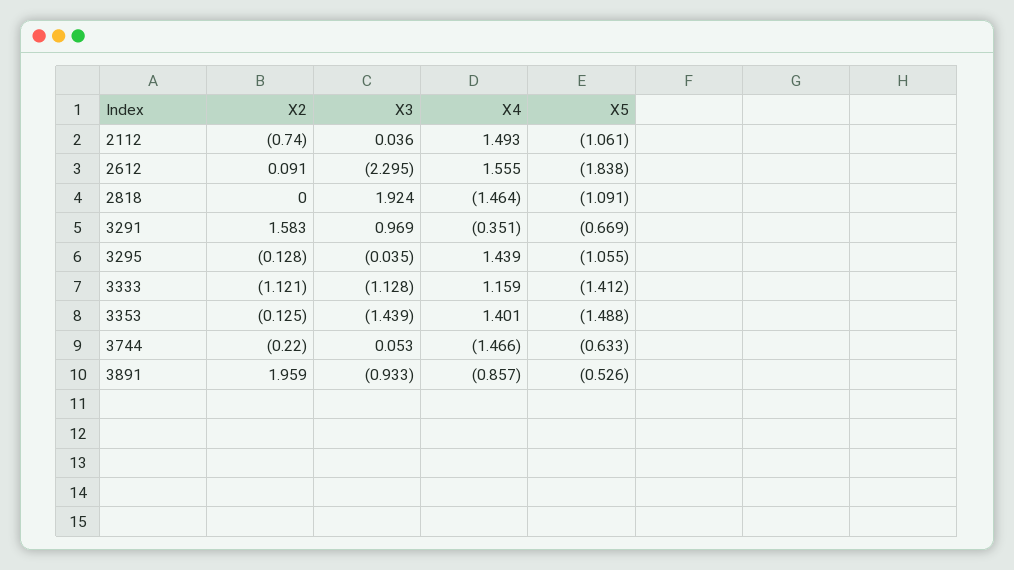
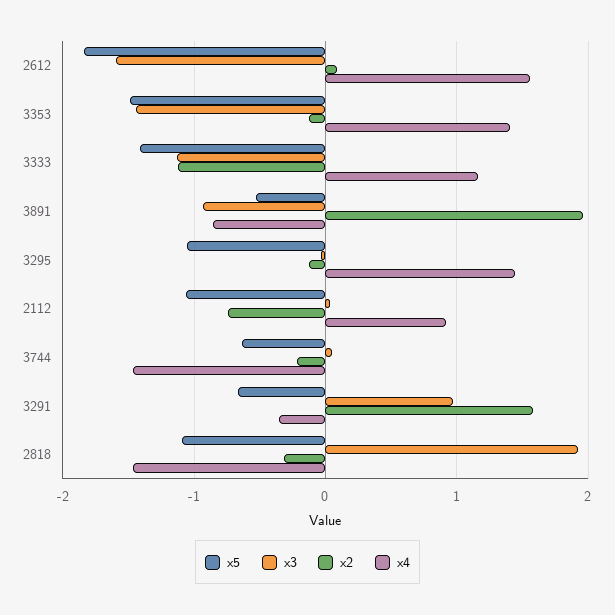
  {
    "X2": {
      "2112": -0.74,
      "2612": 0.091,
-     "2818": 0,
+     "2818": -0.3,
      "3291": 1.583,
      "3295": -0.128,
      "3333": -1.121,
      "3353": -0.125,
      "3744": -0.22,
      "3891": 1.959
    },
    "X3": {
      "2112": 0.036,
-     "2612": -2.295,
+     "2612": -1.6,
      "2818": 1.924,
      "3291": 0.969,
      "3295": -0.035,
      "3333": -1.128,
      "3353": -1.439,
      "3744": 0.053,
      "3891": -0.933
    },
    "X4": {
-     "2112": 1.493,
+     "2112": 0.9,
      "2612": 1.555,
      "2818": -1.464,
      "3291": -0.351,
      "3295": 1.439,
      "3333": 1.159,
      "3353": 1.401,
      "3744": -1.466,
      "3891": -0.857
    },
    "X5": {
      "2112": -1.061,
      "2612": -1.838,
      "2818": -1.091,
      "3291": -0.669,
      "3295": -1.055,
      "3333": -1.412,
      "3353": -1.488,
      "3744": -0.633,
      "3891": -0.526
    }
  }

